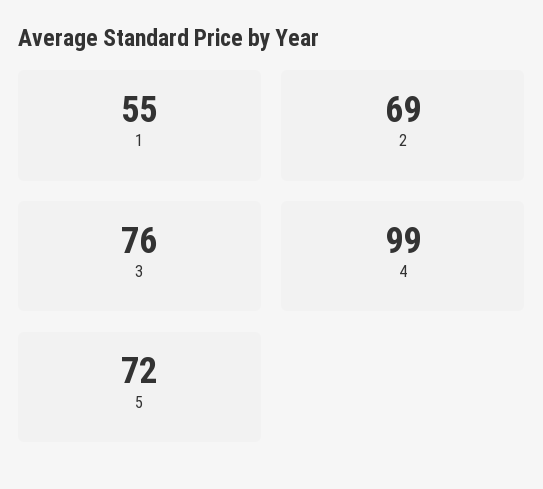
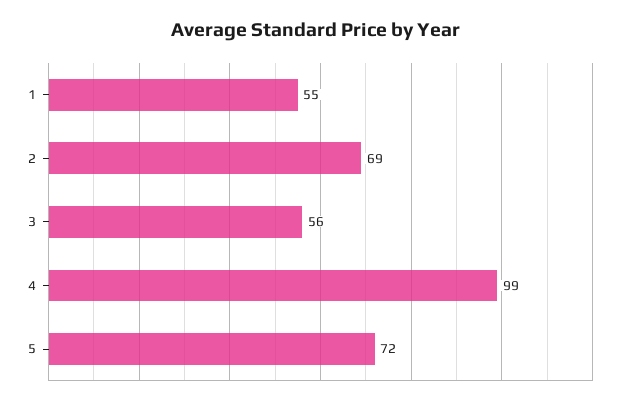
  {
    "1": 55,
    "2": 69,
-   "3": 76,
+   "3": 56,
    "4": 99,
    "5": 72
  }

